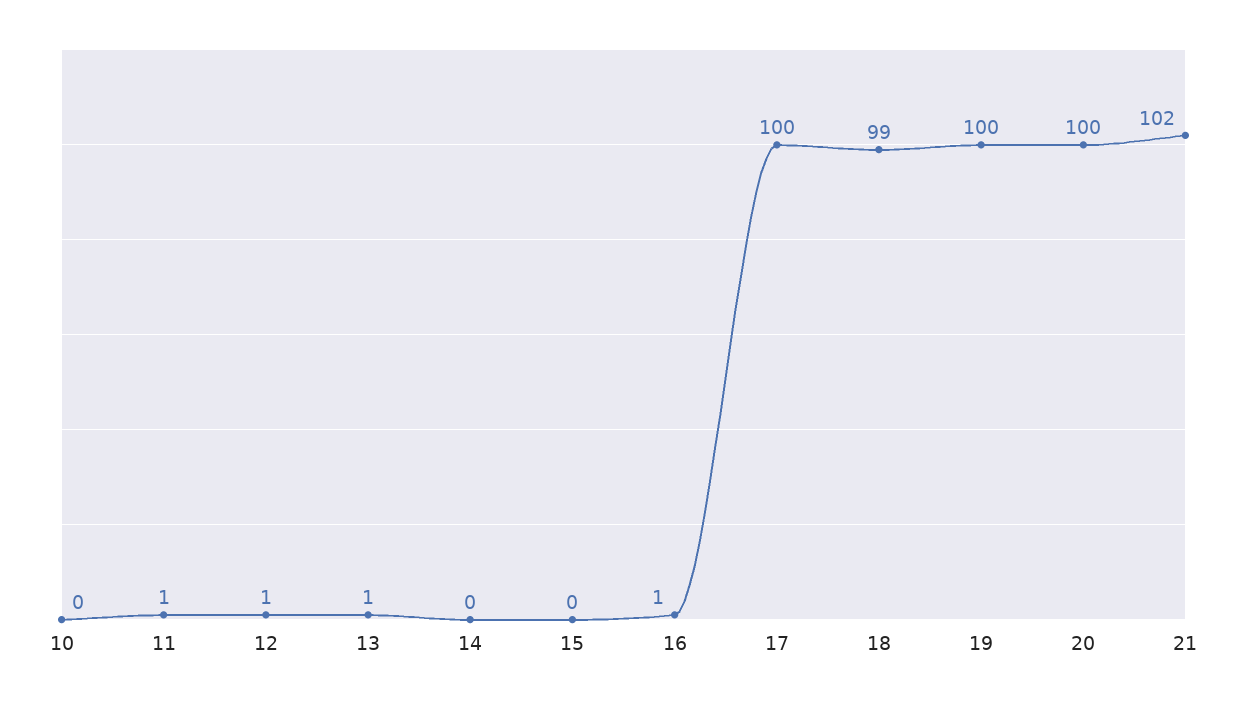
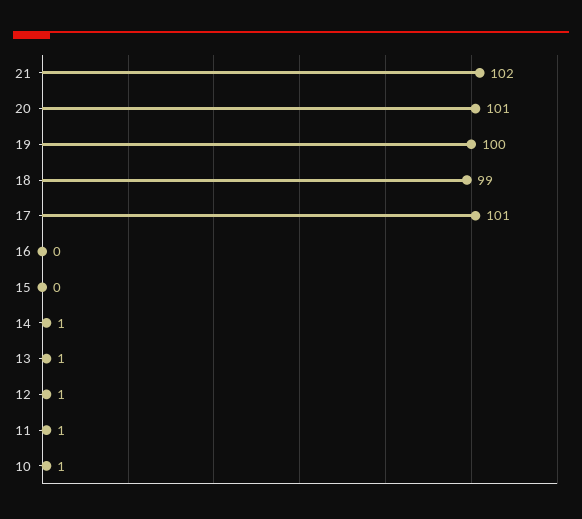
  {
-   "10": 0,
+   "10": 1,
    "11": 1,
    "12": 1,
    "13": 1,
-   "14": 0,
+   "14": 1,
    "15": 0,
-   "16": 1,
+   "16": 0,
-   "17": 100,
+   "17": 101,
    "18": 99,
    "19": 100,
-   "20": 100,
+   "20": 101,
    "21": 102
  }

